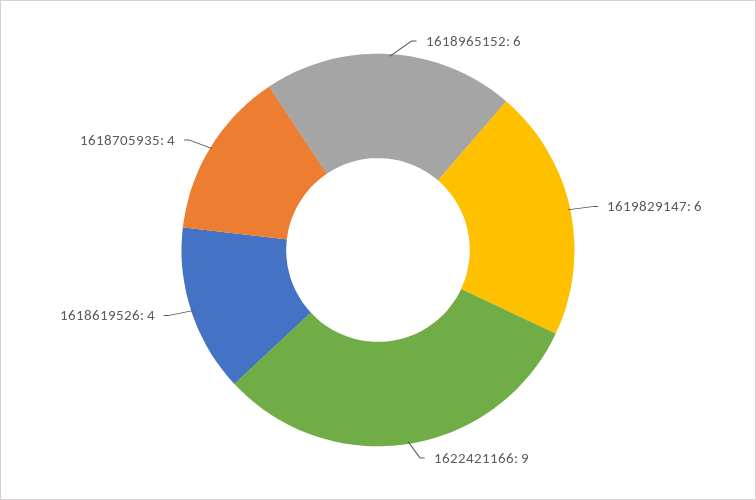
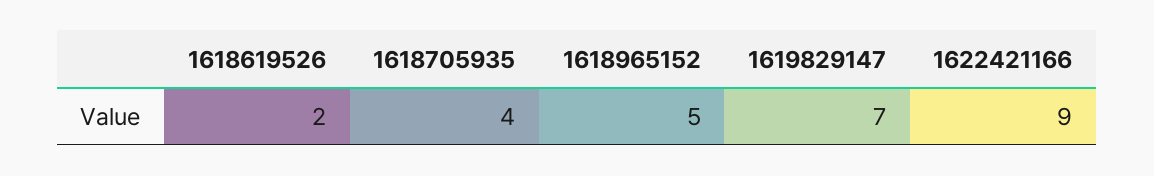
  {
-   "1618965152": 6,
+   "1618965152": 5,
-   "1619829147": 6,
+   "1619829147": 7,
    "1622421166": 9,
-   "1618619526": 4,
+   "1618619526": 2,
    "1618705935": 4
  }

